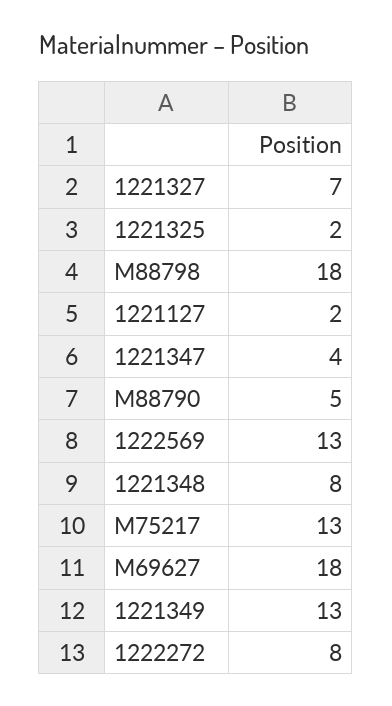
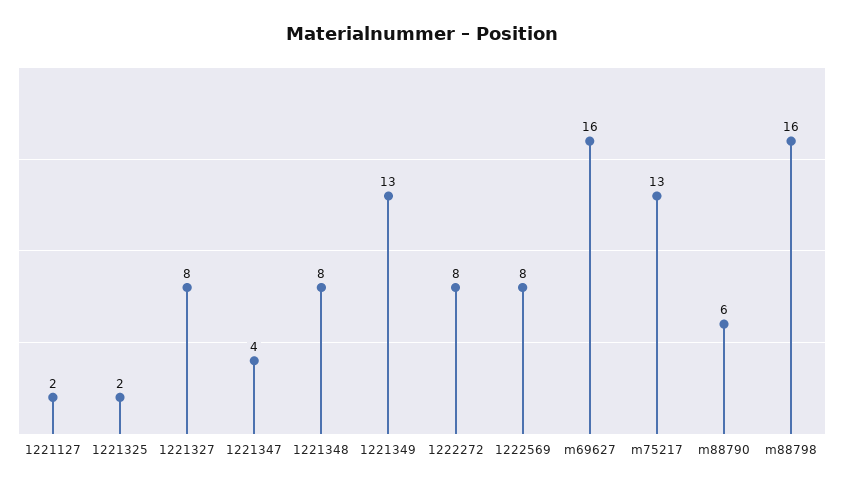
  {
-   "1221327": 7,
+   "1221327": 8,
    "1221325": 2,
-   "M88798": 18,
+   "M88798": 16,
    "1221127": 2,
    "1221347": 4,
-   "M88790": 5,
+   "M88790": 6,
-   "1222569": 13,
+   "1222569": 8,
    "1221348": 8,
    "M75217": 13,
-   "M69627": 18,
+   "M69627": 16,
    "1221349": 13,
    "1222272": 8
  }

